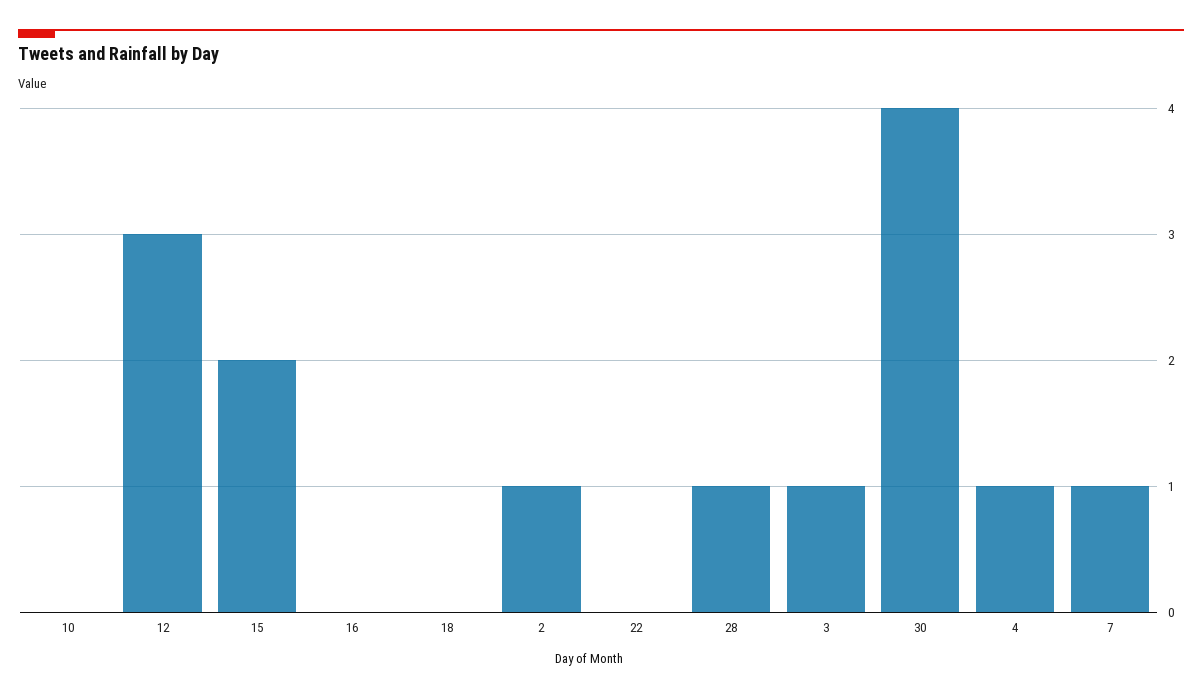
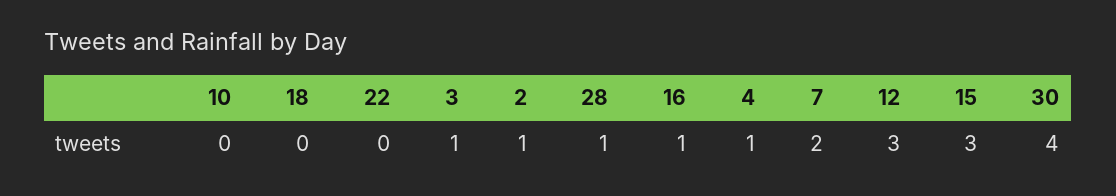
  {
    "10": 0,
    "12": 3,
-   "15": 2,
+   "15": 3,
-   "16": 0,
+   "16": 1,
    "18": 0,
    "2": 1,
    "22": 0,
    "28": 1,
    "3": 1,
    "30": 4,
    "4": 1,
-   "7": 1
+   "7": 2
  }

